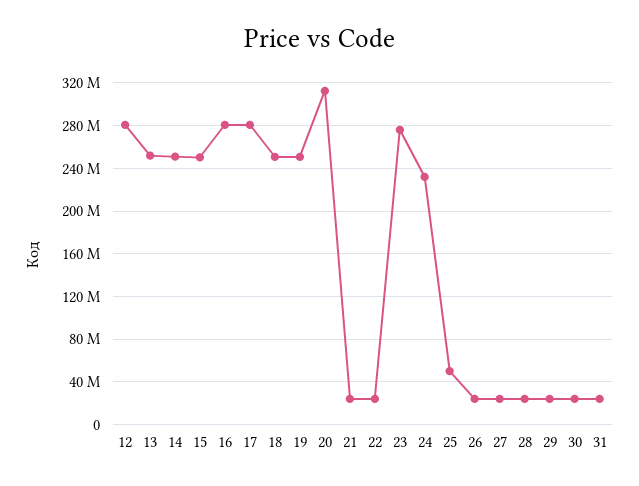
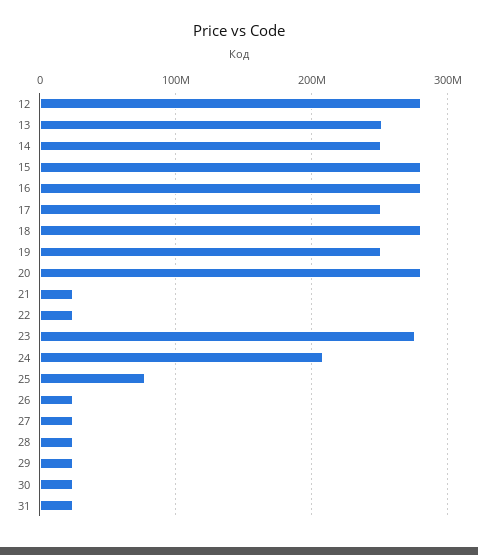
  {
    "12": 280000000,
    "13": 250000000,
    "14": 250000000,
-   "15": 250000000,
+   "15": 280000000,
    "16": 280000000,
-   "17": 280000000,
+   "17": 250000000,
-   "18": 250000000,
+   "18": 280000000,
    "19": 250000000,
-   "20": 310000000,
+   "20": 280000000,
    "21": 20000000,
    "22": 20000000,
    "23": 280000000,
-   "24": 230000000,
+   "24": 210000000,
-   "25": 50000000,
+   "25": 80000000,
    "26": 20000000,
    "27": 20000000,
    "28": 20000000,
    "29": 20000000,
    "30": 20000000,
    "31": 20000000
  }

